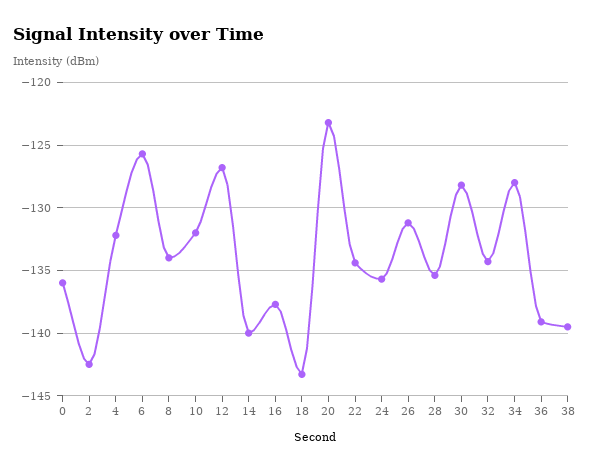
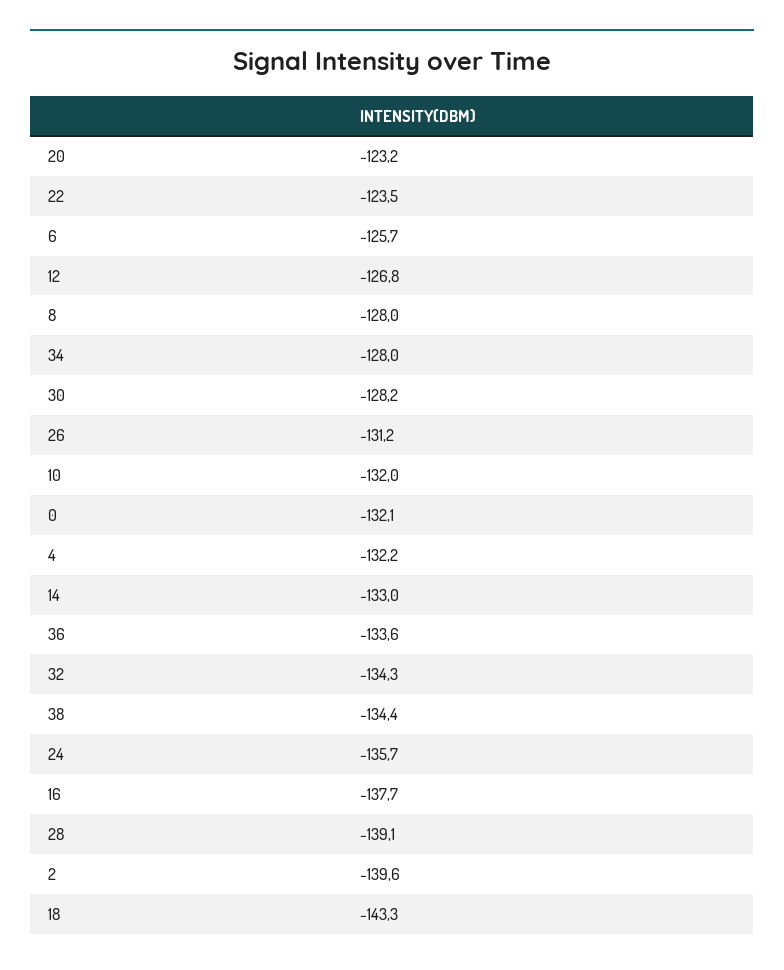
  {
-   "0": -136,
+   "0": -132.1,
-   "2": -142.5,
+   "2": -139.6,
    "4": -132.2,
    "6": -125.7,
-   "8": -134,
+   "8": -128,
    "10": -132,
    "12": -126.8,
-   "14": -140,
+   "14": -133,
    "16": -137.7,
    "18": -143.3,
    "20": -123.2,
-   "22": -134.5,
+   "22": -123.5,
    "24": -135.7,
    "26": -131.2,
-   "28": -135.5,
+   "28": -139.1,
    "30": -128.2,
    "32": -134.3,
    "34": -128,
-   "36": -139,
+   "36": -133.6,
-   "38": -139.5
+   "38": -134.4
  }

